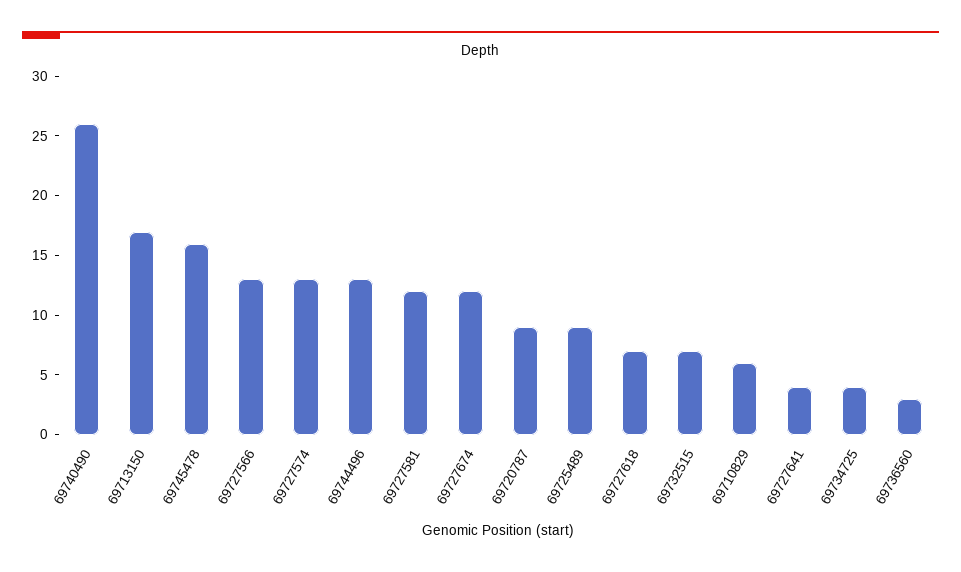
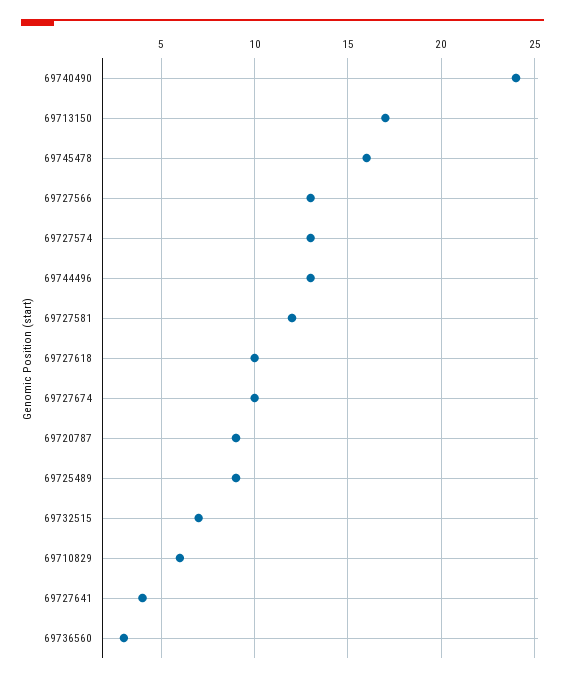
  {
-   "69740490": 26,
+   "69740490": 24,
    "69713150": 17,
    "69745478": 16,
    "69727566": 13,
    "69727574": 13,
    "69744496": 13,
    "69727581": 12,
-   "69727674": 12,
+   "69727674": 10,
    "69720787": 9,
    "69725489": 9,
-   "69727618": 7,
+   "69727618": 10,
    "69732515": 7,
    "69710829": 6,
    "69727641": 4,
-   "69734725": 4,
    "69736560": 3
  }

